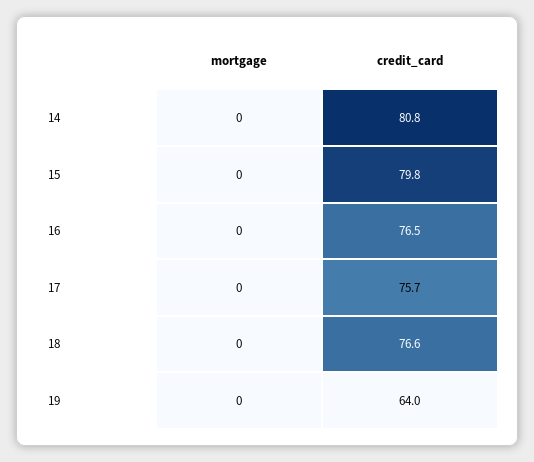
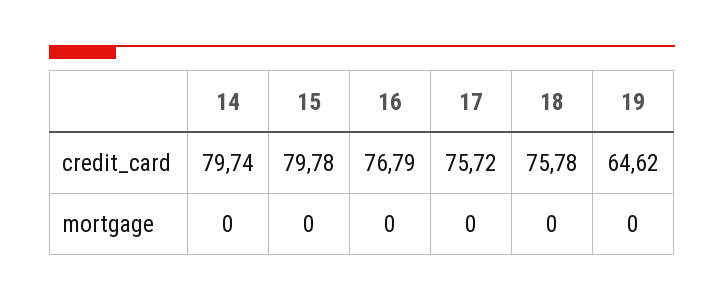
  {
    "mortgage": {
      "14": 0,
      "15": 0,
      "16": 0,
      "17": 0,
      "18": 0,
      "19": 0
    },
    "credit_card": {
-     "14": 80.8,
+     "14": 79.74,
      "15": 79.78,
-     "16": 76.5,
+     "16": 76.79,
      "17": 75.72,
-     "18": 76.6,
+     "18": 75.78,
-     "19": 64
+     "19": 64.62
    }
  }

